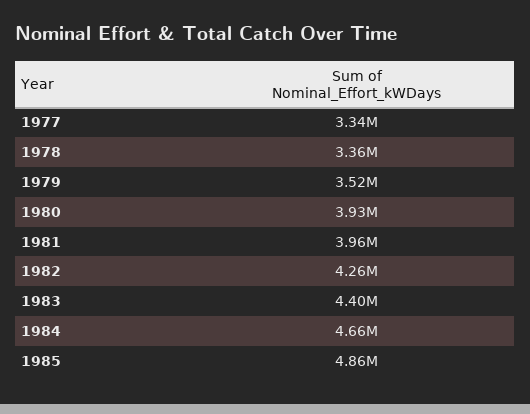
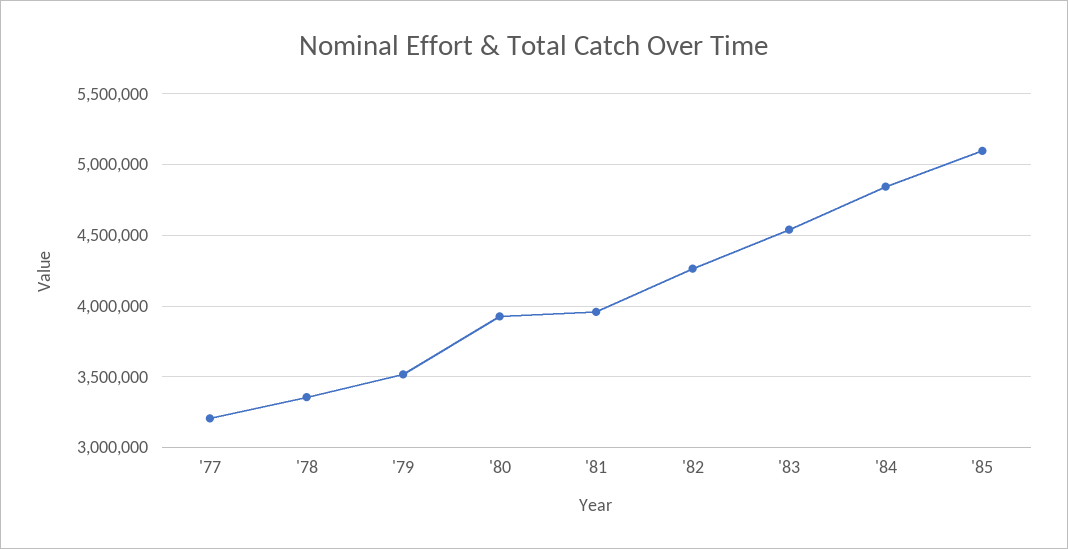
  {
-   "1977": 3340000,
+   "1977": 3200000,
    "1978": 3360000,
    "1979": 3520000,
    "1980": 3930000,
    "1981": 3960000,
    "1982": 4260000,
-   "1983": 4400000,
+   "1983": 4550000,
-   "1984": 4660000,
+   "1984": 4850000,
-   "1985": 4860000
+   "1985": 5100000
  }

